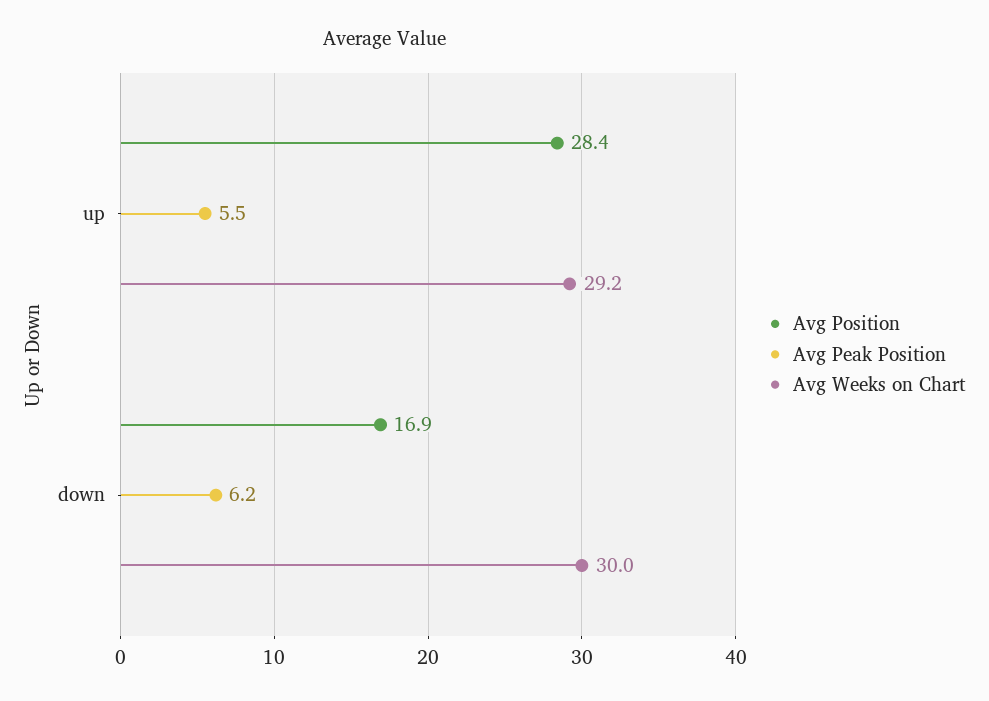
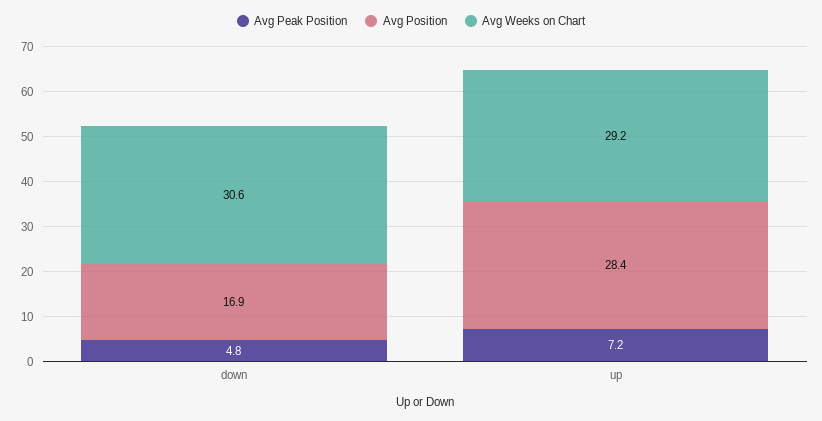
  {
    "Avg Position": {
      "up": 28.4,
      "down": 16.9
    },
    "Avg Peak Position": {
-     "up": 5.5,
+     "up": 7.2,
-     "down": 6.2
+     "down": 4.8
    },
    "Avg Weeks on Chart": {
      "up": 29.2,
-     "down": 30
+     "down": 30.6
    }
  }

